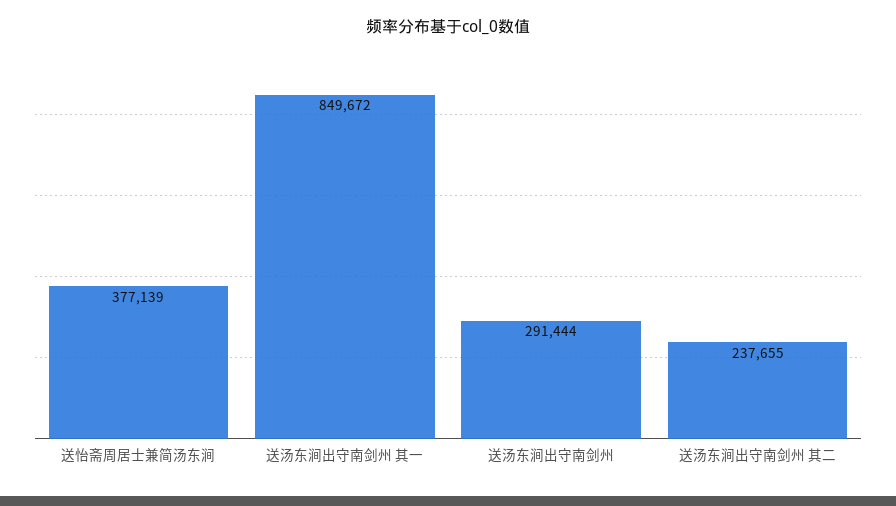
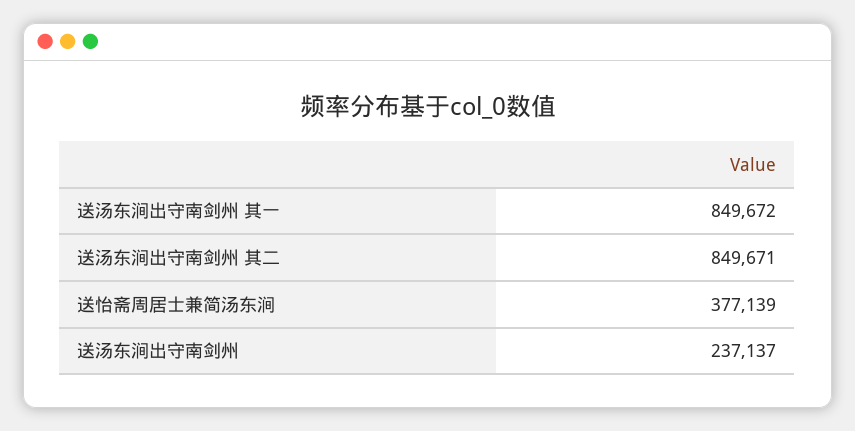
  {
    "送怡斋周居士兼简汤东涧": 377139,
    "送汤东涧出守南剑州 其一": 849672,
-   "送汤东涧出守南剑州": 291444,
+   "送汤东涧出守南剑州": 237137,
-   "送汤东涧出守南剑州 其二": 237655
+   "送汤东涧出守南剑州 其二": 849671
  }

